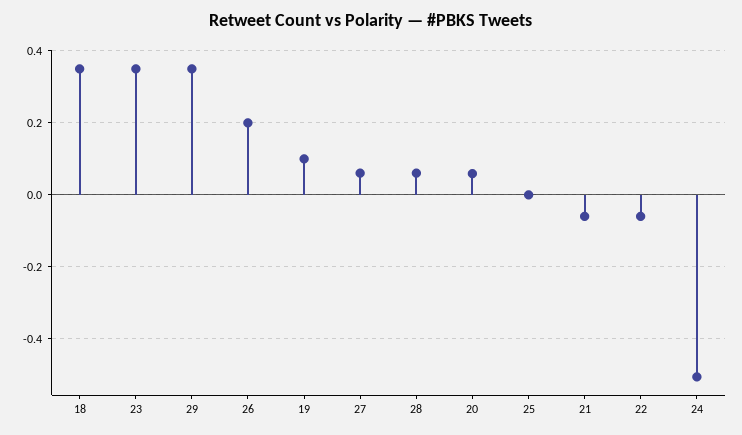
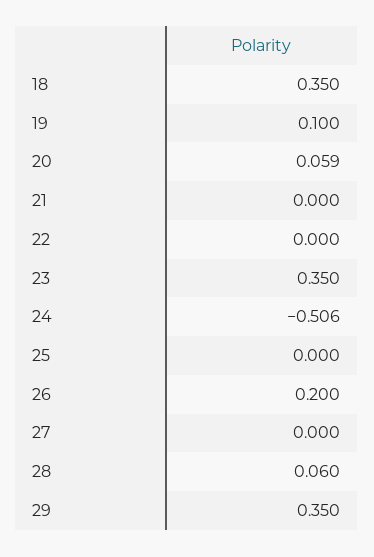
  {
    "18": 0.35,
    "23": 0.35,
    "29": 0.35,
    "26": 0.2,
    "19": 0.1,
-   "27": 0.06,
+   "27": 0,
    "28": 0.06,
    "20": 0.059,
    "25": 0,
-   "21": -0.06,
+   "21": 0,
-   "22": -0.06,
+   "22": 0,
    "24": -0.506
  }

